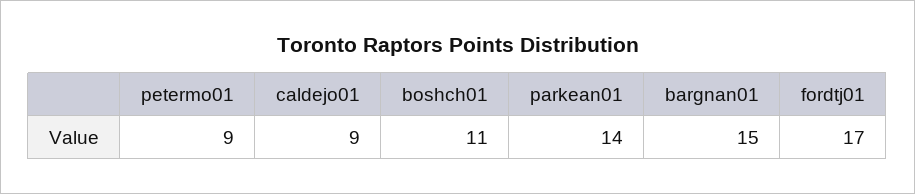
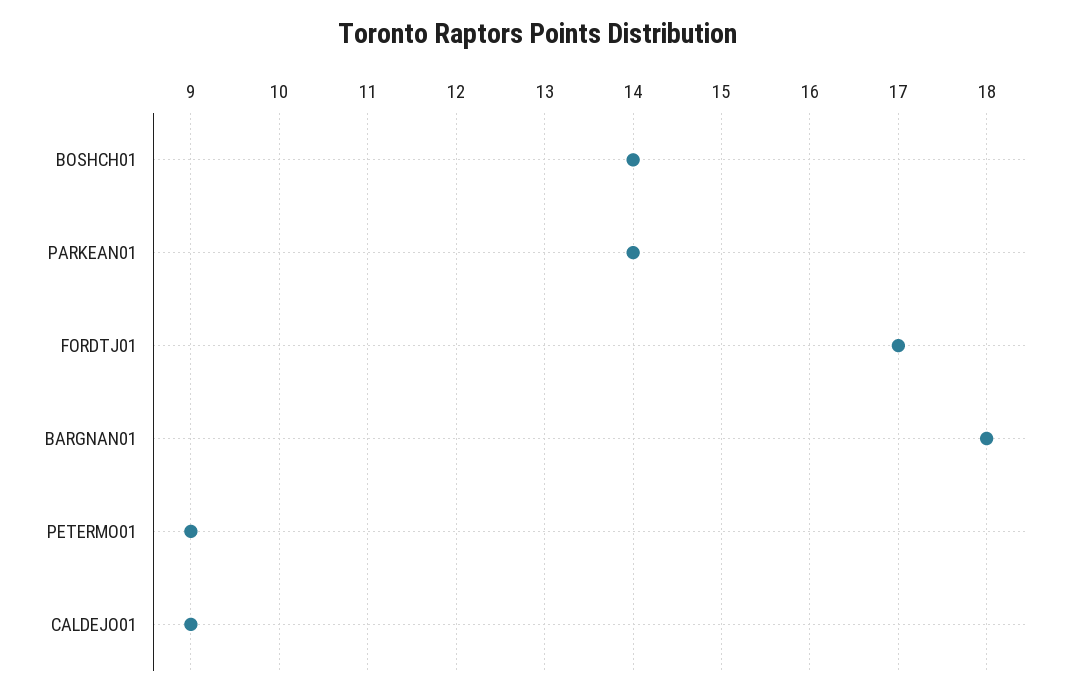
  {
    "petermo01": 9,
    "caldejo01": 9,
-   "boshch01": 11,
+   "boshch01": 14,
    "parkean01": 14,
-   "bargnan01": 15,
+   "bargnan01": 18,
    "fordtj01": 17
  }

